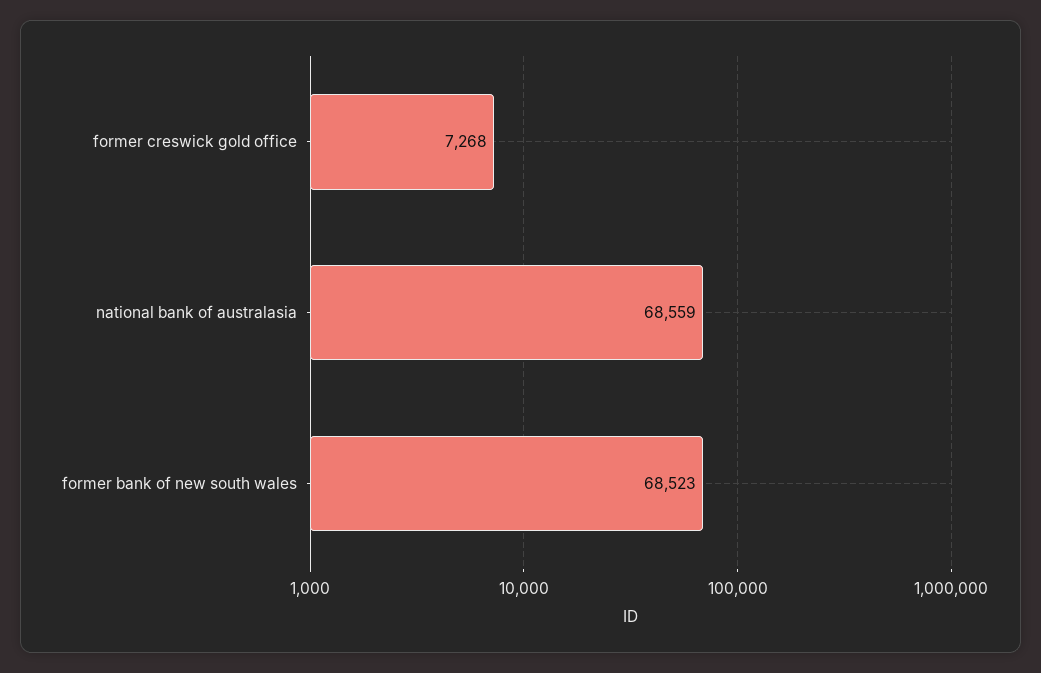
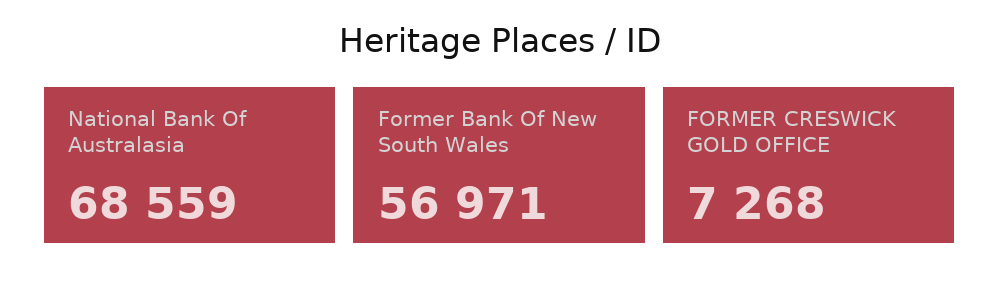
  {
    "former creswick gold office": 7268,
    "national bank of australasia": 68559,
-   "former bank of new south wales": 68523
+   "former bank of new south wales": 56971
  }

